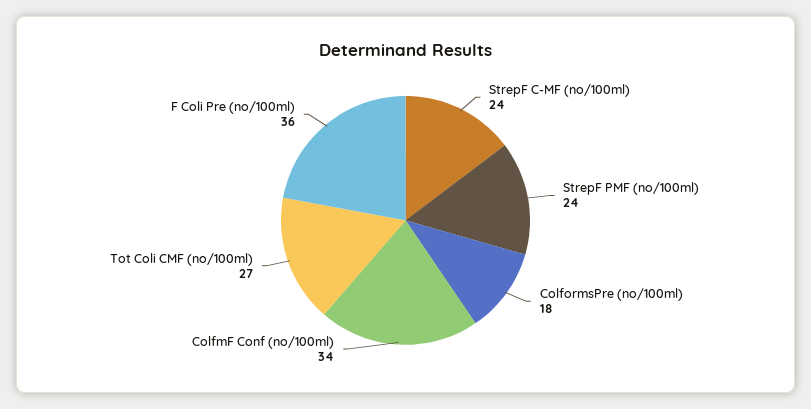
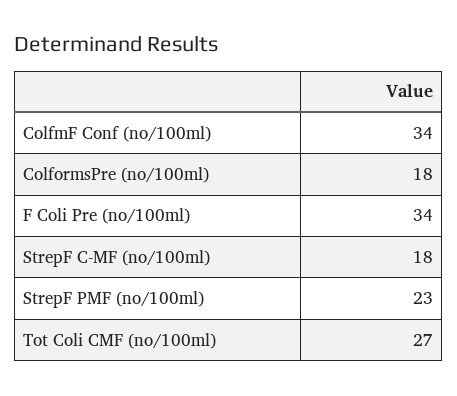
  {
-   "StrepF C-MF (no/100ml)": 24,
+   "StrepF C-MF (no/100ml)": 18,
-   "StrepF PMF (no/100ml)": 24,
+   "StrepF PMF (no/100ml)": 23,
    "ColformsPre (no/100ml)": 18,
    "ColfmF Conf (no/100ml)": 34,
    "Tot Coli CMF (no/100ml)": 27,
-   "F Coli Pre (no/100ml)": 36
+   "F Coli Pre (no/100ml)": 34
  }

